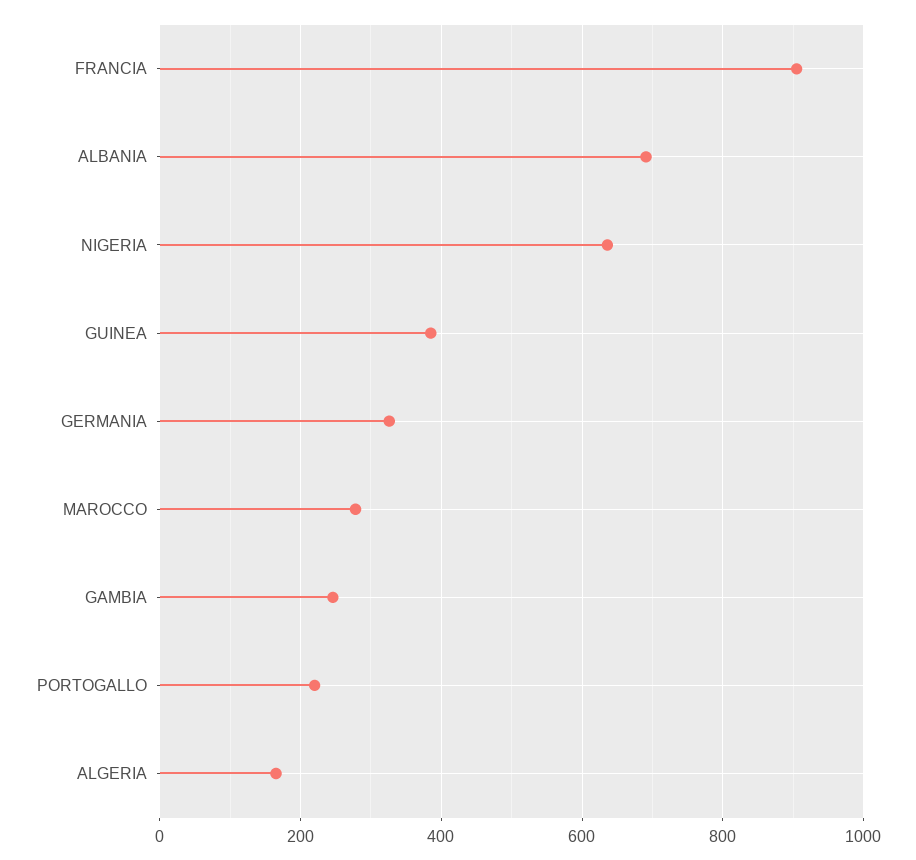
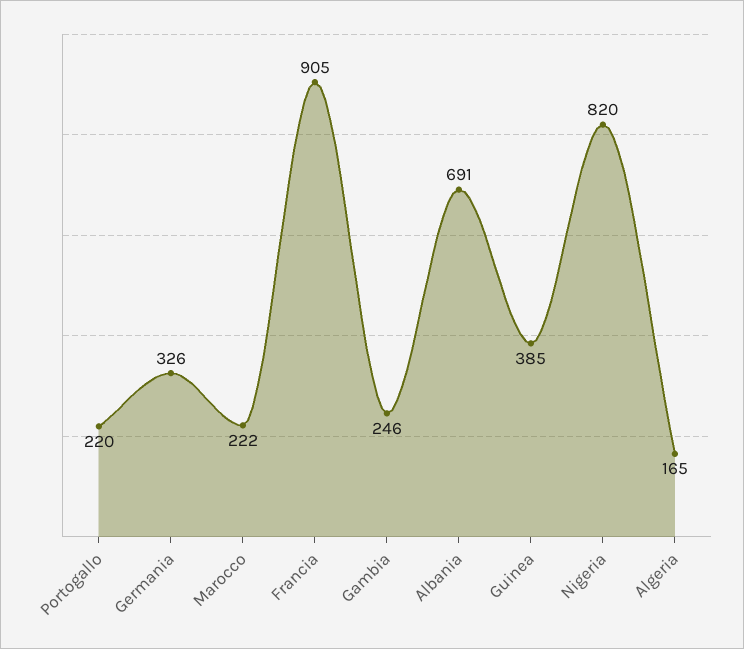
  {
    "FRANCIA": 905,
    "ALBANIA": 691,
-   "NIGERIA": 640,
+   "NIGERIA": 820,
    "GUINEA": 385,
    "GERMANIA": 326,
-   "MAROCCO": 280,
+   "MAROCCO": 222,
    "GAMBIA": 246,
    "PORTOGALLO": 220,
    "ALGERIA": 165
  }

